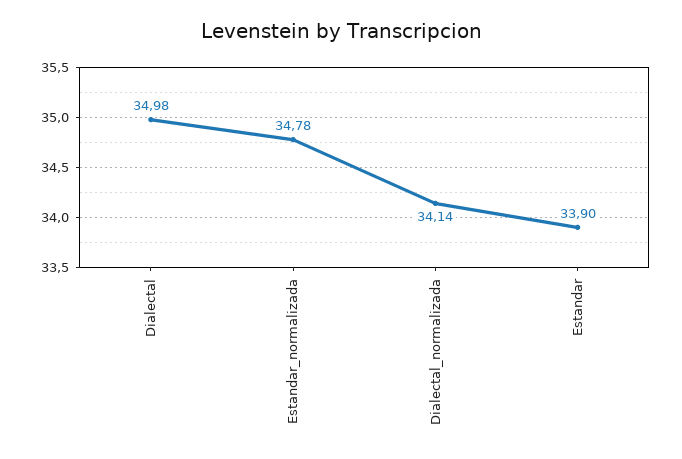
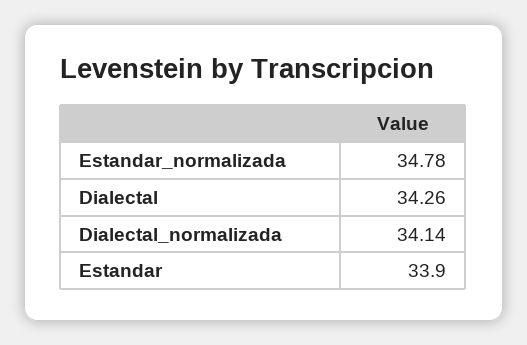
  {
-   "Dialectal": 34.98,
+   "Dialectal": 34.26,
    "Estandar_normalizada": 34.78,
    "Dialectal_normalizada": 34.14,
    "Estandar": 33.9
  }

